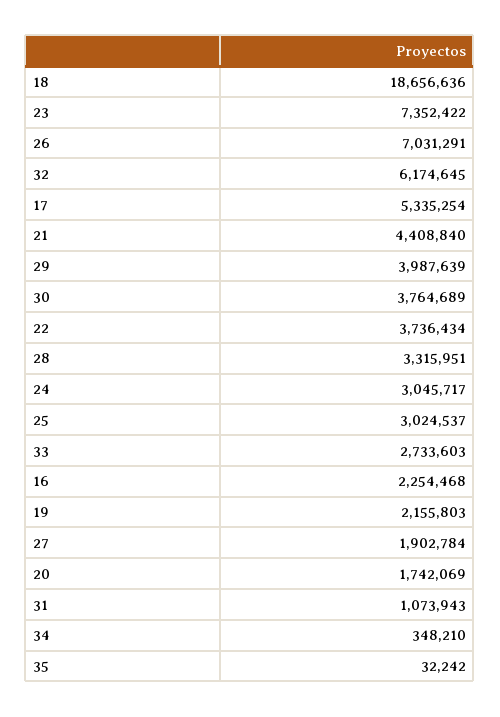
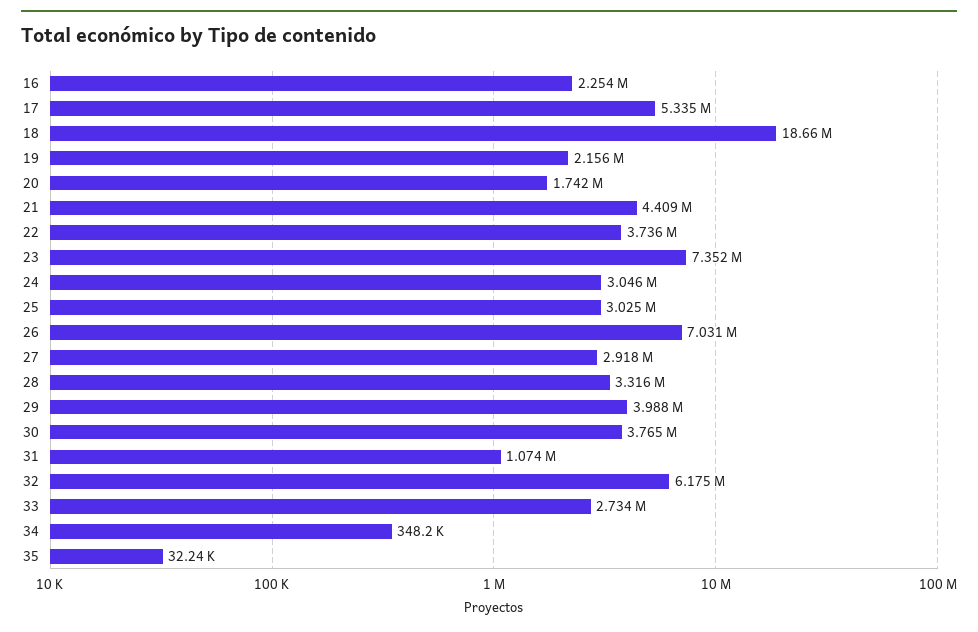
  {
    "18": 18656636,
    "23": 7352422,
    "26": 7031291,
    "32": 6174645,
    "17": 5335254,
    "21": 4408840,
    "29": 3987639,
    "30": 3764689,
    "22": 3736434,
    "28": 3315951,
    "24": 3045717,
    "25": 3024537,
    "33": 2733603,
    "16": 2254468,
    "19": 2155803,
-   "27": 1902784,
+   "27": 2918000,
    "20": 1742069,
    "31": 1073943,
    "34": 348210,
    "35": 32242
  }

